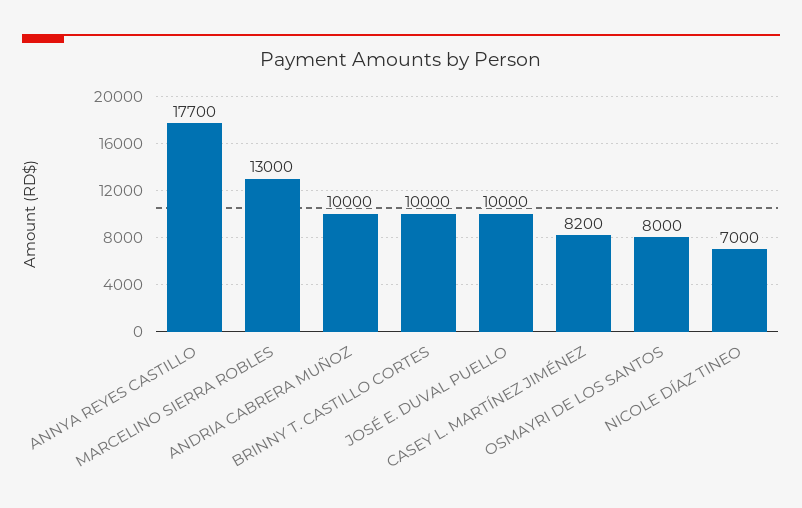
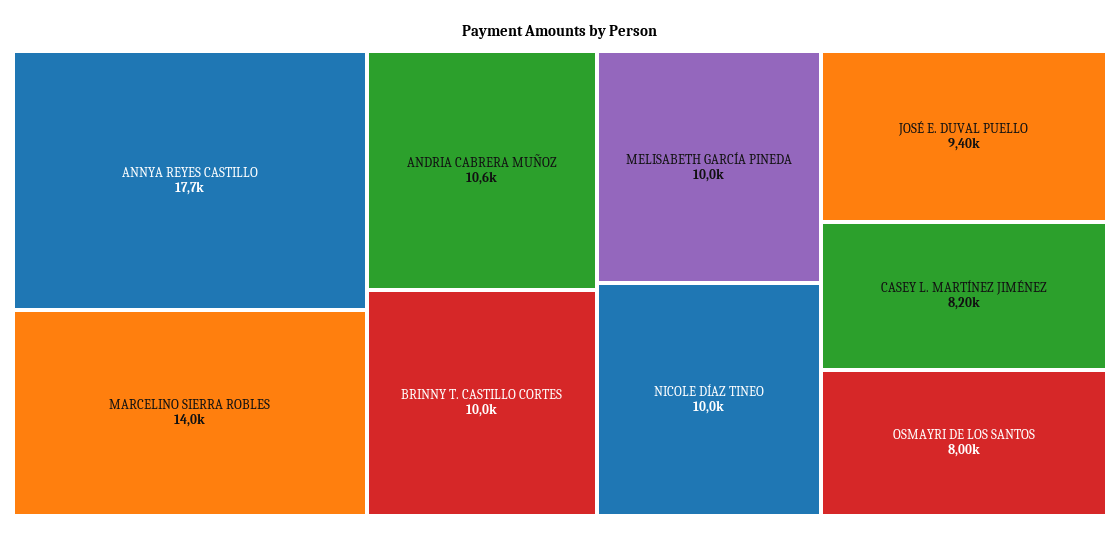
  {
    "ANNYA REYES CASTILLO": 17700,
-   "MARCELINO SIERRA ROBLES": 13000,
+   "MARCELINO SIERRA ROBLES": 14000,
-   "ANDRIA CABRERA MUÑOZ": 10000,
+   "ANDRIA CABRERA MUÑOZ": 10600,
    "BRINNY T. CASTILLO CORTES": 10000,
-   "JOSÉ E. DUVAL PUELLO": 10000,
+   "JOSÉ E. DUVAL PUELLO": 9400,
    "CASEY L. MARTÍNEZ JIMÉNEZ": 8200,
    "OSMAYRI DE LOS SANTOS": 8000,
-   "NICOLE DÍAZ TINEO": 7000
+   "NICOLE DÍAZ TINEO": 10000,
+   "MELISABETH GARCÍA PINEDA": 10000
  }

